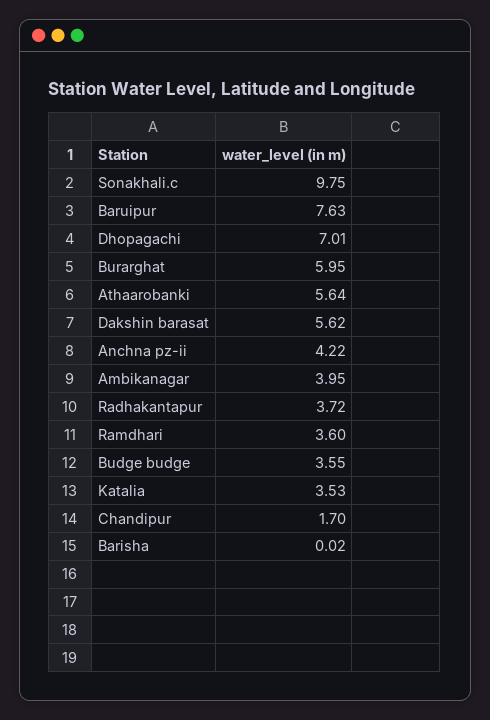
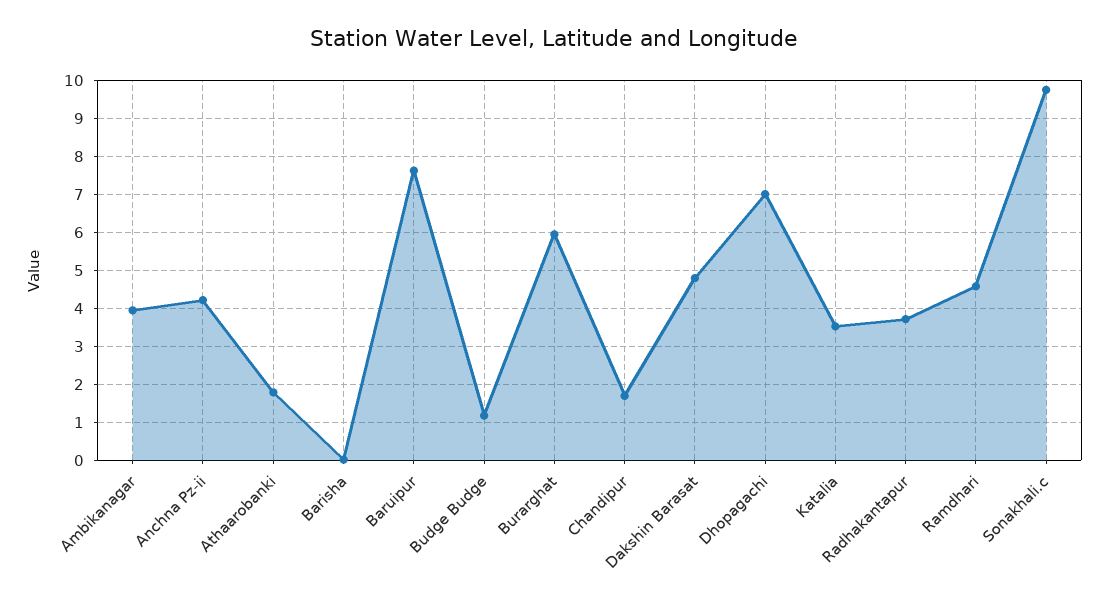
  {
    "Sonakhali.c": 9.75,
    "Baruipur": 7.63,
    "Dhopagachi": 7.01,
    "Burarghat": 5.95,
-   "Athaarobanki": 5.64,
+   "Athaarobanki": 1.8,
-   "Dakshin barasat": 5.62,
+   "Dakshin barasat": 4.8,
    "Anchna pz-ii": 4.22,
    "Ambikanagar": 3.95,
    "Radhakantapur": 3.72,
-   "Ramdhari": 3.6,
+   "Ramdhari": 4.6,
-   "Budge budge": 3.55,
+   "Budge budge": 1.2,
    "Katalia": 3.53,
    "Chandipur": 1.7,
    "Barisha": 0.02
  }

